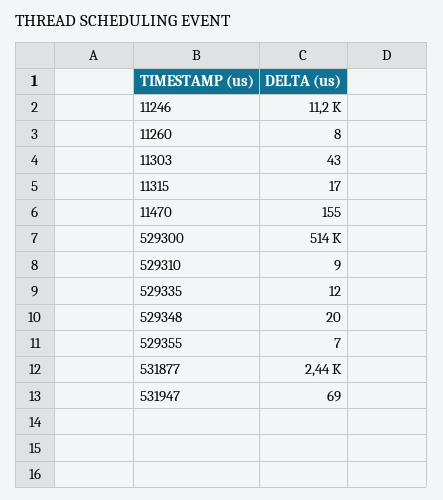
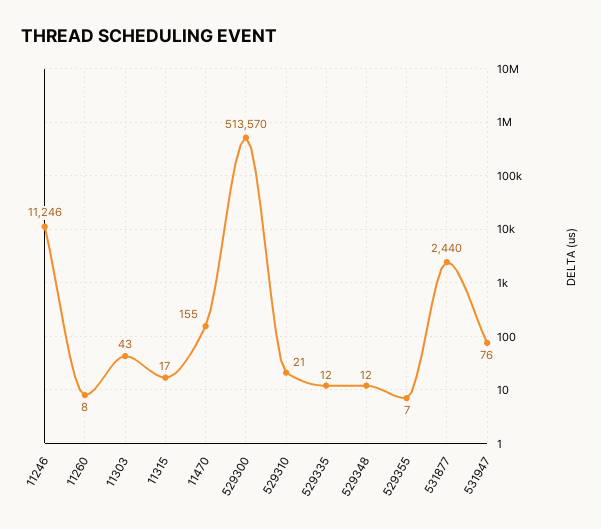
  {
    "11246": 11246,
    "11260": 8,
    "11303": 43,
    "11315": 17,
    "11470": 155,
    "529300": 513570,
-   "529310": 9,
+   "529310": 21,
    "529335": 12,
-   "529348": 20,
+   "529348": 12,
    "529355": 7,
    "531877": 2440,
-   "531947": 69
+   "531947": 76
  }

